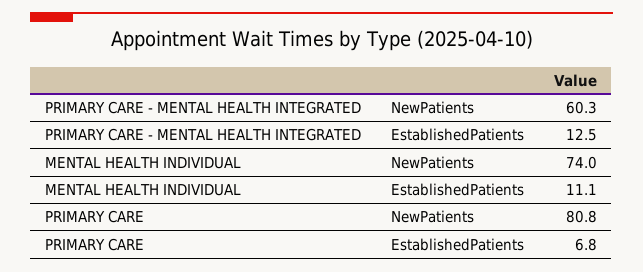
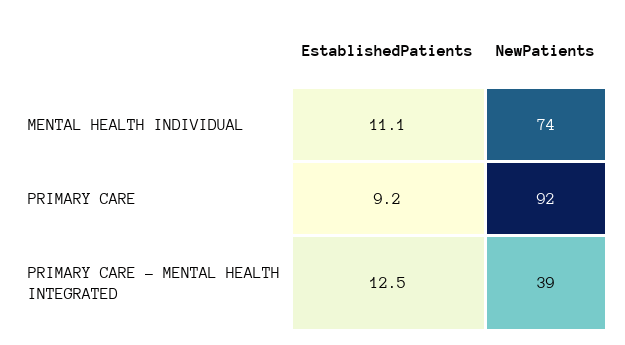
  {
    "PRIMARY CARE - MENTAL HEALTH INTEGRATED": {
-     "NewPatients": 60.3,
+     "NewPatients": 39,
      "EstablishedPatients": 12.5
    },
    "MENTAL HEALTH INDIVIDUAL": {
      "NewPatients": 74,
      "EstablishedPatients": 11.1
    },
    "PRIMARY CARE": {
-     "NewPatients": 80.8,
+     "NewPatients": 92,
-     "EstablishedPatients": 6.8
+     "EstablishedPatients": 9.2
    }
  }

